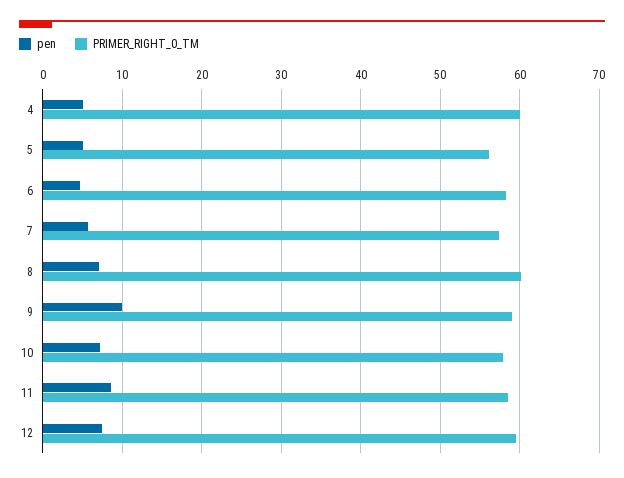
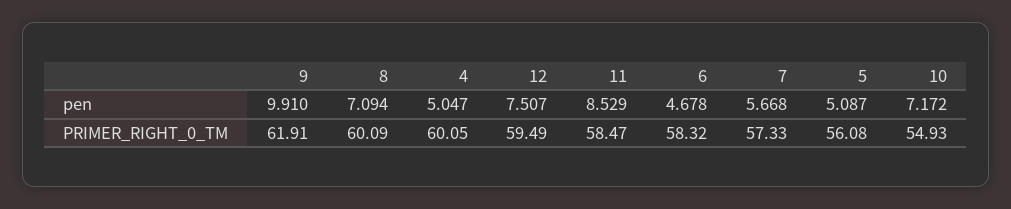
  {
    "pen": {
      "4": 5.047,
      "5": 5.087,
      "6": 4.678,
      "7": 5.668,
      "8": 7.094,
      "9": 9.91,
      "10": 7.172,
      "11": 8.529,
      "12": 7.507
    },
    "PRIMER_RIGHT_0_TM": {
      "4": 60.05,
      "5": 56.08,
      "6": 58.32,
      "7": 57.33,
      "8": 60.09,
-     "9": 59,
+     "9": 61.91,
-     "10": 58,
+     "10": 54.93,
      "11": 58.47,
      "12": 59.49
    }
  }

